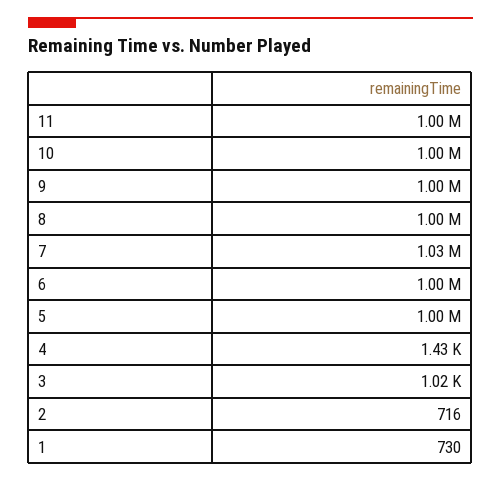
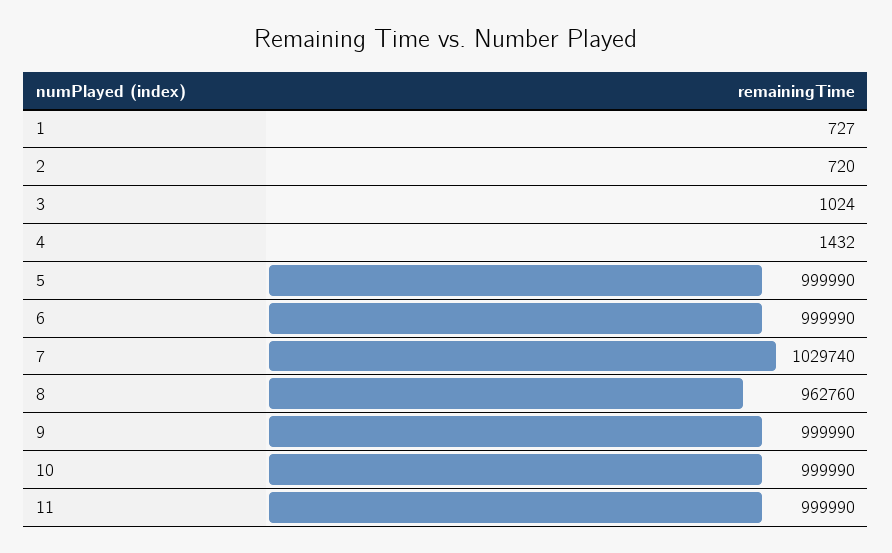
  {
    "11": 999990,
    "10": 999990,
    "9": 999990,
-   "8": 1000000,
+   "8": 962760,
    "7": 1029740,
    "6": 999990,
    "5": 999990,
    "4": 1432,
    "3": 1024,
-   "2": 716,
+   "2": 720,
-   "1": 730
+   "1": 727
  }

